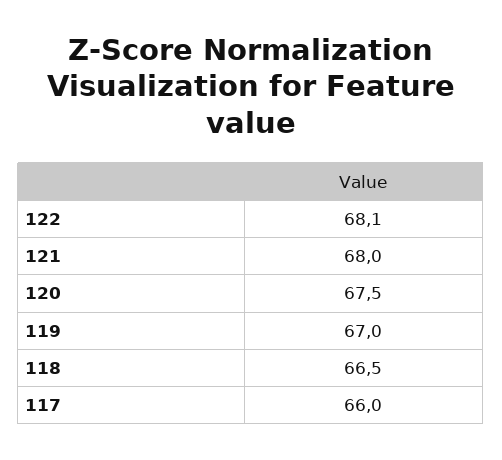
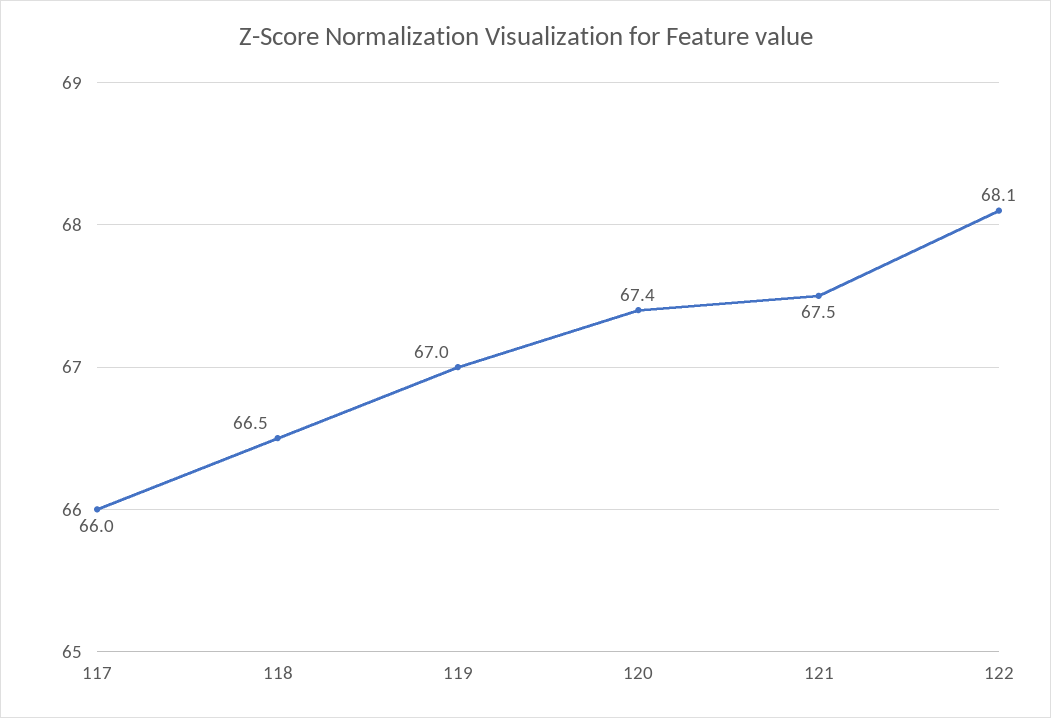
  {
    "122": 68.1,
-   "121": 68,
+   "121": 67.5,
-   "120": 67.5,
+   "120": 67.4,
    "119": 67,
    "118": 66.5,
    "117": 66
  }

